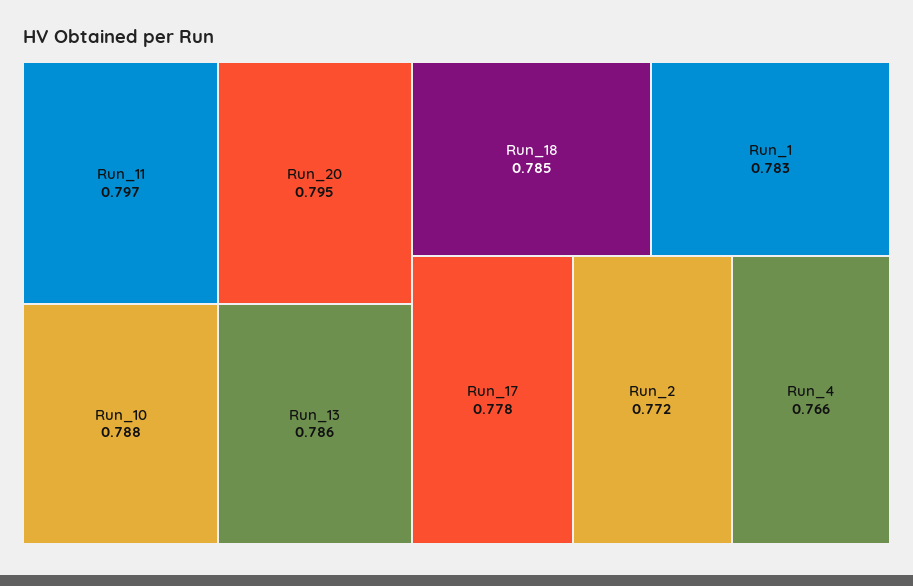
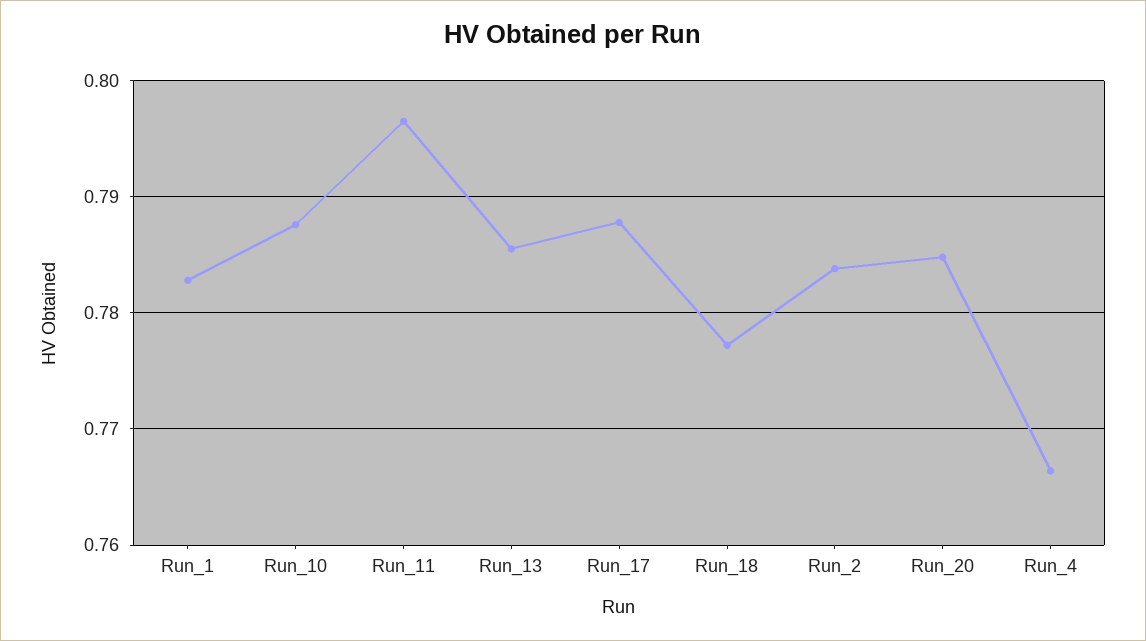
  {
    "Run_11": 0.797,
-   "Run_20": 0.795,
+   "Run_20": 0.785,
    "Run_10": 0.788,
    "Run_13": 0.786,
-   "Run_18": 0.785,
+   "Run_18": 0.777,
    "Run_1": 0.783,
-   "Run_17": 0.778,
+   "Run_17": 0.788,
-   "Run_2": 0.772,
+   "Run_2": 0.784,
    "Run_4": 0.766
  }

